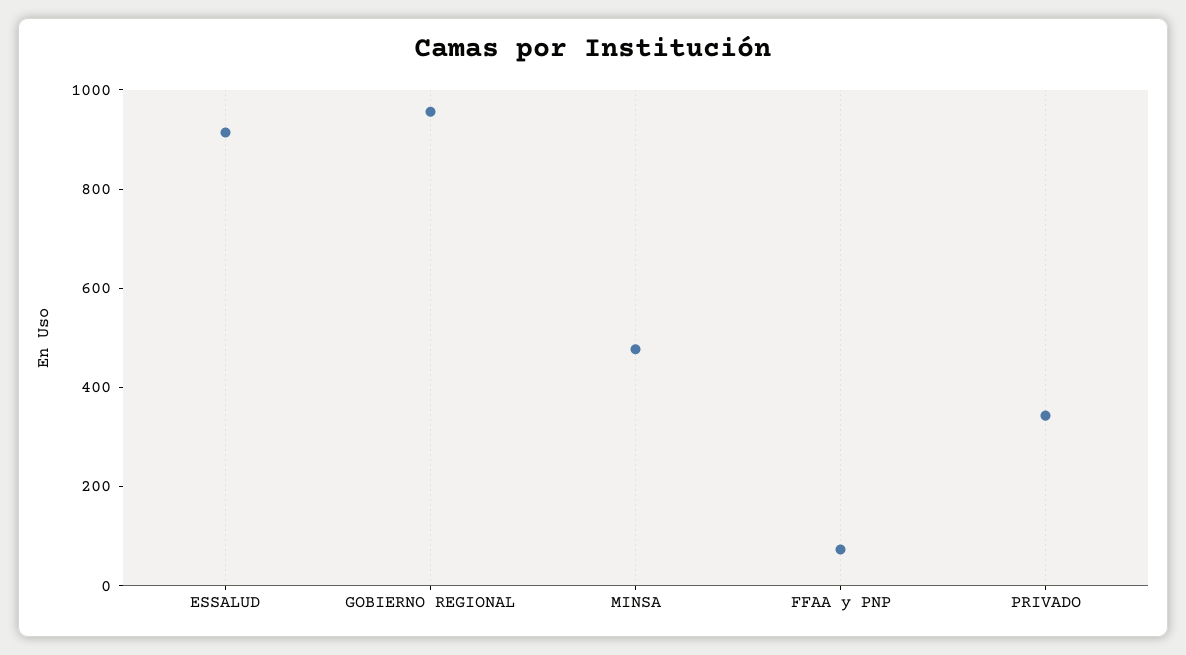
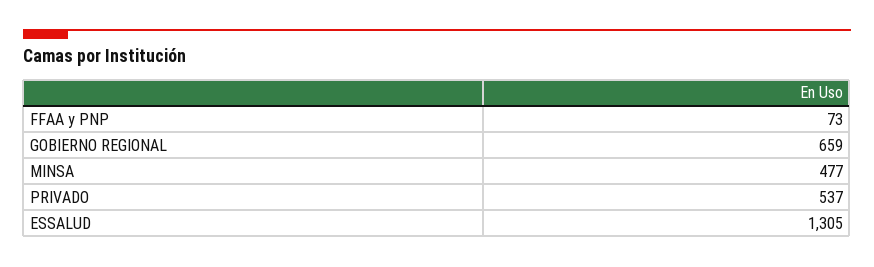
  {
-   "ESSALUD": 900,
+   "ESSALUD": 1305,
-   "GOBIERNO REGIONAL": 950,
+   "GOBIERNO REGIONAL": 659,
    "MINSA": 477,
    "FFAA y PNP": 73,
-   "PRIVADO": 350
+   "PRIVADO": 537
  }

